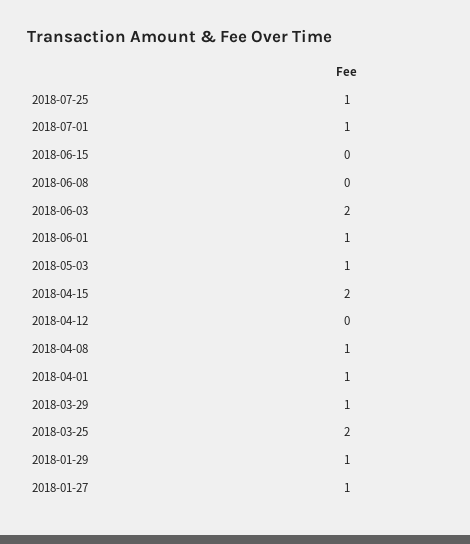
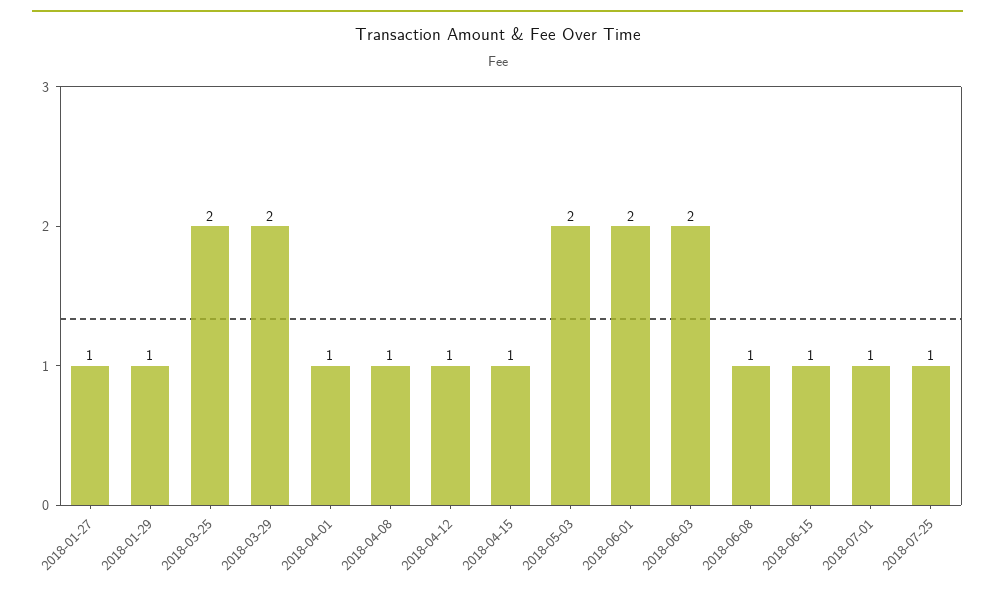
  {
    "2018-07-25": 1,
    "2018-07-01": 1,
-   "2018-06-15": 0,
+   "2018-06-15": 1,
-   "2018-06-08": 0,
+   "2018-06-08": 1,
    "2018-06-03": 2,
-   "2018-06-01": 1,
+   "2018-06-01": 2,
-   "2018-05-03": 1,
+   "2018-05-03": 2,
-   "2018-04-15": 2,
+   "2018-04-15": 1,
-   "2018-04-12": 0,
+   "2018-04-12": 1,
    "2018-04-08": 1,
    "2018-04-01": 1,
-   "2018-03-29": 1,
+   "2018-03-29": 2,
    "2018-03-25": 2,
    "2018-01-29": 1,
    "2018-01-27": 1
  }

